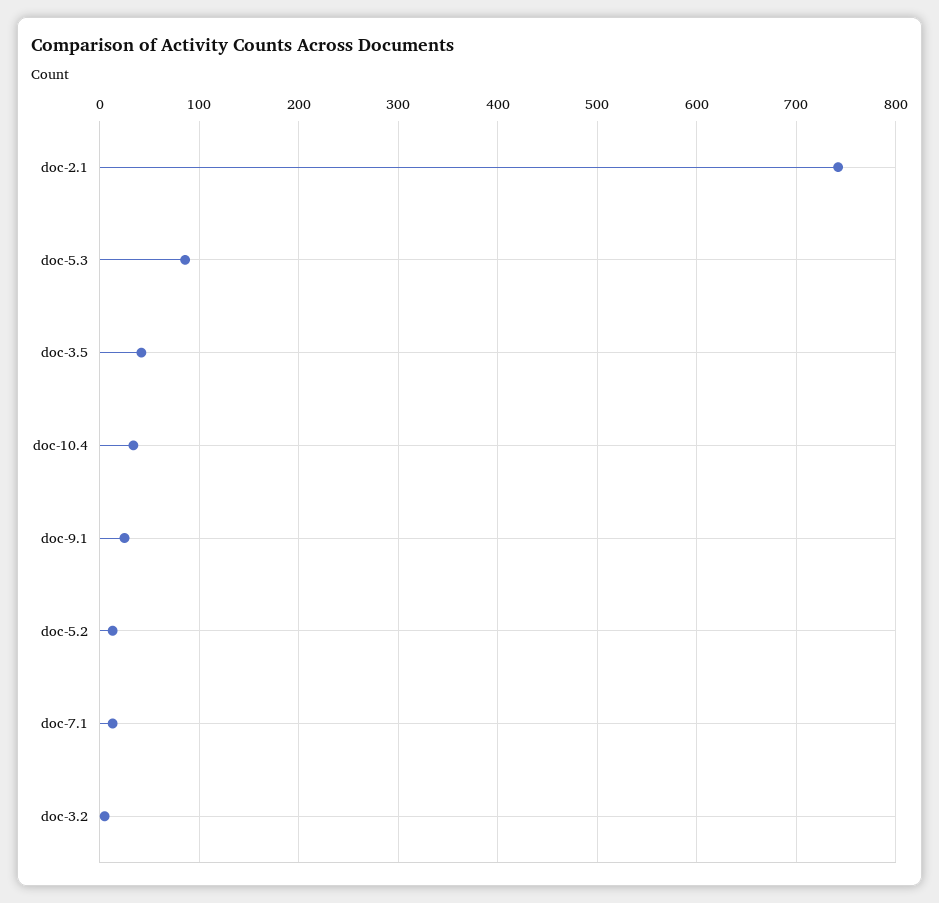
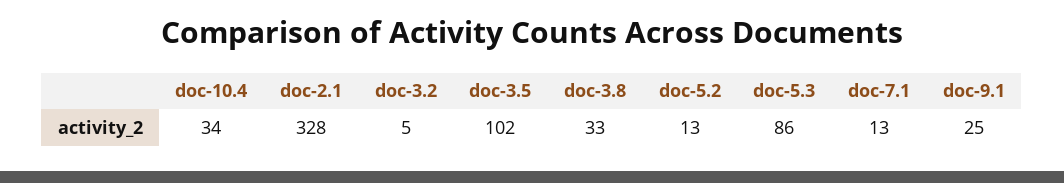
  {
-   "doc-2.1": 740,
+   "doc-2.1": 328,
    "doc-5.3": 86,
-   "doc-3.5": 40,
+   "doc-3.5": 102,
    "doc-10.4": 34,
    "doc-9.1": 25,
    "doc-5.2": 13,
    "doc-7.1": 13,
-   "doc-3.2": 5
+   "doc-3.2": 5,
+   "doc-3.8": 33
  }

